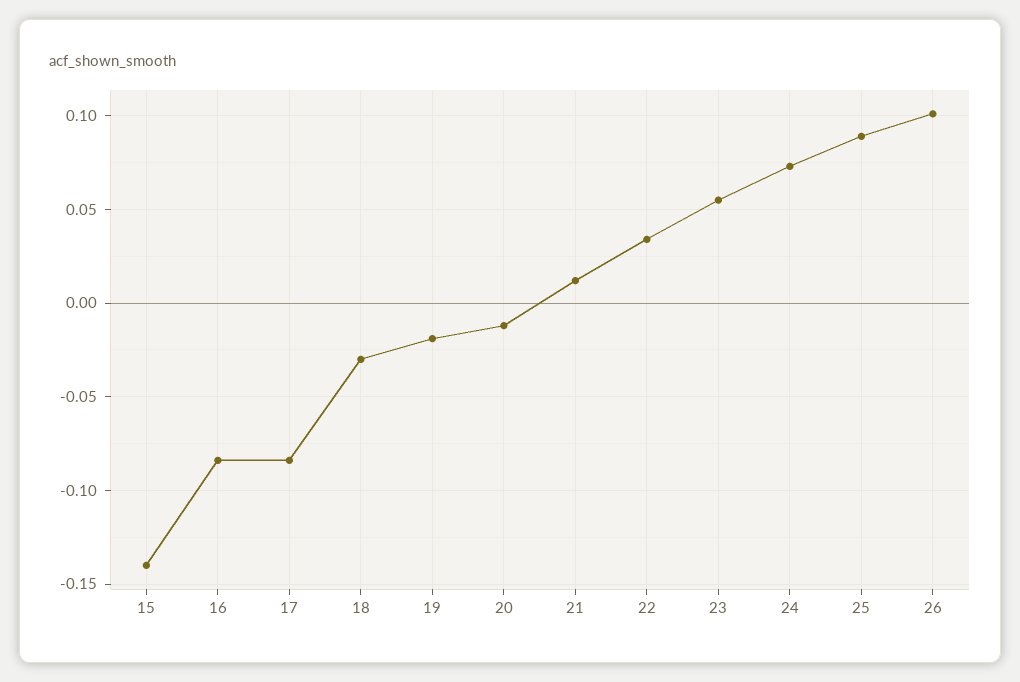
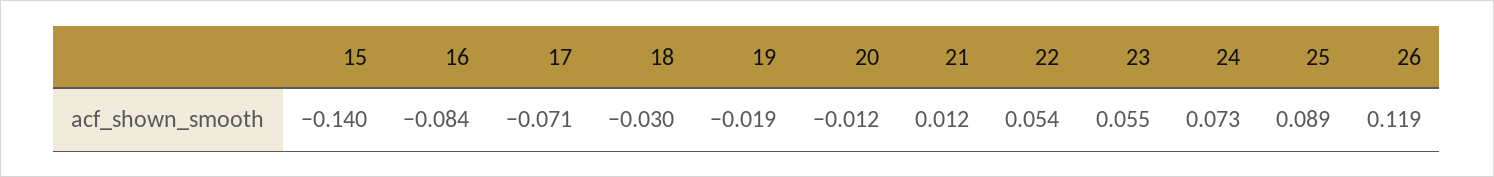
  {
    "15": -0.14,
    "16": -0.084,
-   "17": -0.085,
+   "17": -0.071,
    "18": -0.03,
    "19": -0.019,
    "20": -0.012,
    "21": 0.012,
-   "22": 0.035,
+   "22": 0.054,
    "23": 0.055,
    "24": 0.073,
    "25": 0.089,
-   "26": 0.1
+   "26": 0.119
  }

